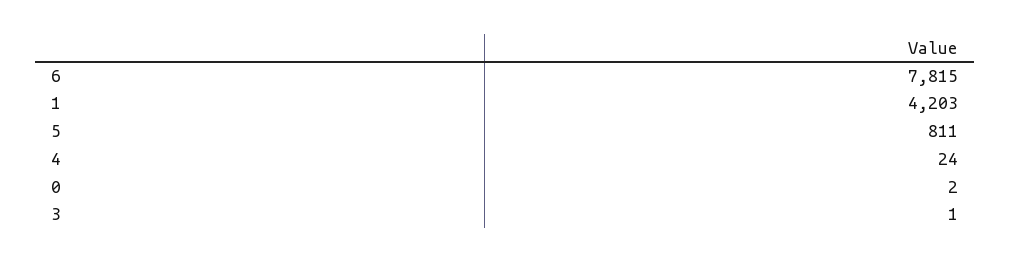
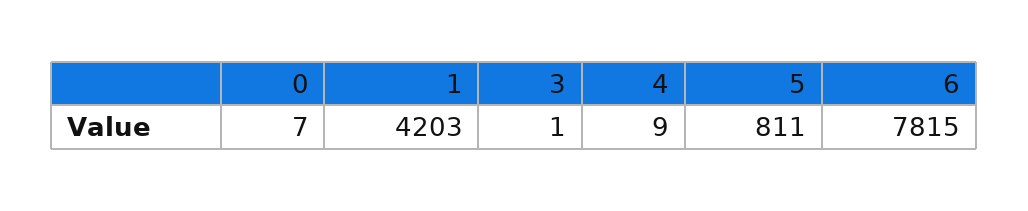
  {
    "6": 7815,
    "1": 4203,
    "5": 811,
-   "4": 24,
+   "4": 9,
-   "0": 2,
+   "0": 7,
    "3": 1
  }

